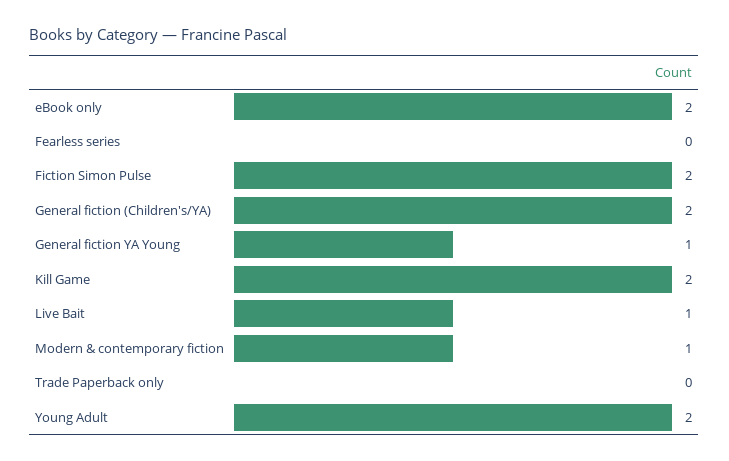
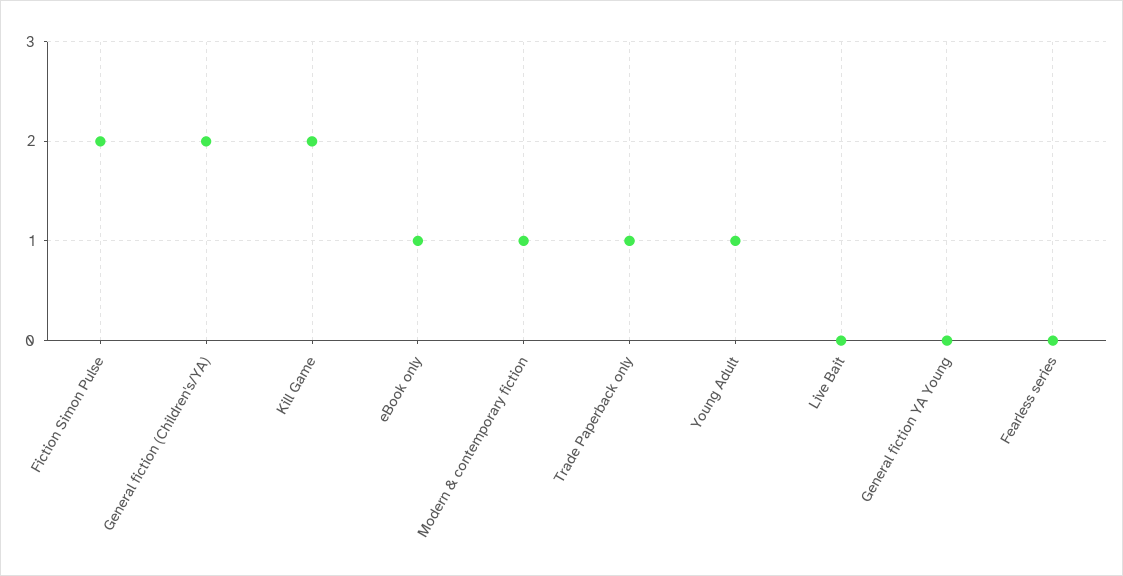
  {
-   "eBook only": 2,
+   "eBook only": 1,
    "Fearless series": 0,
    "Fiction Simon Pulse": 2,
    "General fiction (Children's/YA)": 2,
-   "General fiction YA Young": 1,
+   "General fiction YA Young": 0,
    "Kill Game": 2,
-   "Live Bait": 1,
+   "Live Bait": 0,
    "Modern & contemporary fiction": 1,
-   "Trade Paperback only": 0,
+   "Trade Paperback only": 1,
-   "Young Adult": 2
+   "Young Adult": 1
  }

